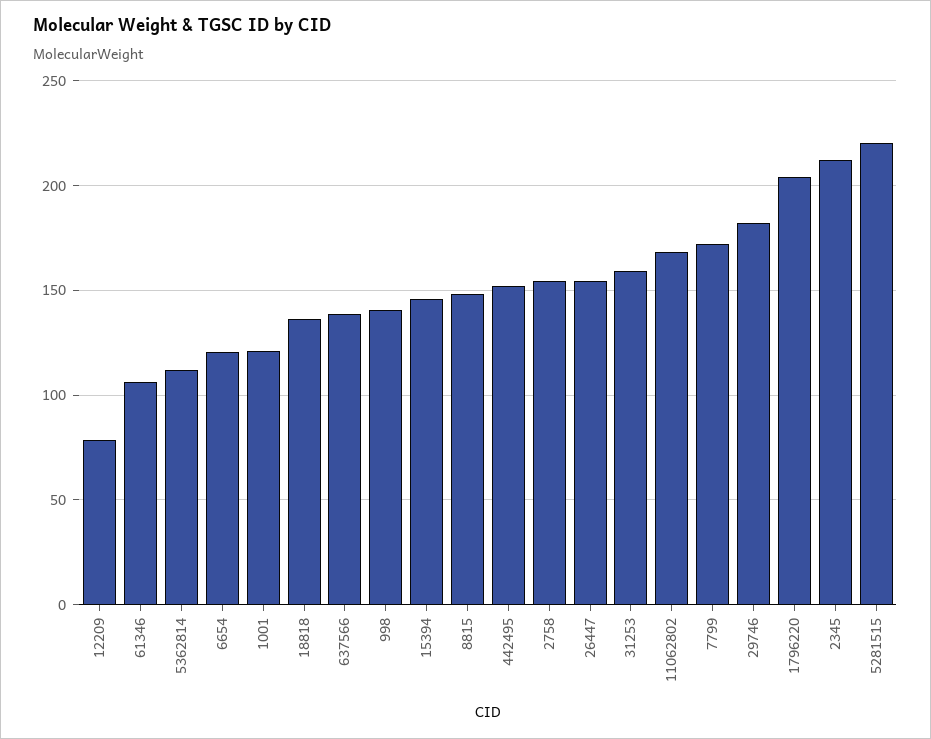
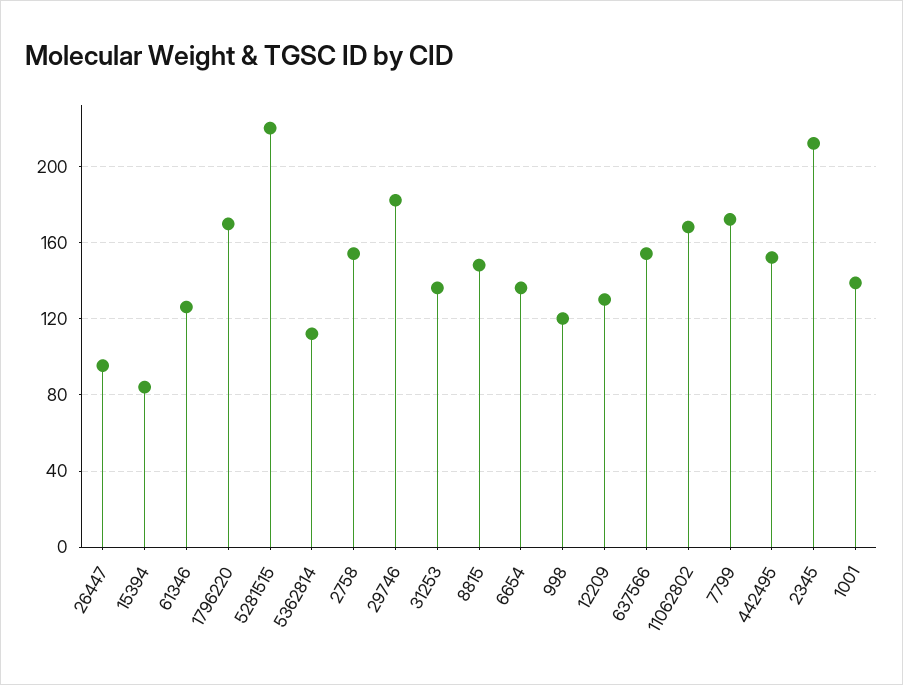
  {
-   "12209": 80,
+   "12209": 130,
-   "61346": 105,
+   "61346": 125,
    "5362814": 110,
-   "6654": 120,
+   "6654": 135,
-   "1001": 120,
+   "1001": 140,
-   "18818": 135,
-   "637566": 140,
+   "637566": 155,
-   "998": 140,
+   "998": 120,
-   "15394": 145,
+   "15394": 85,
    "8815": 150,
    "442495": 150,
    "2758": 155,
-   "26447": 155,
+   "26447": 95,
-   "31253": 160,
+   "31253": 135,
    "11062802": 170,
    "7799": 170,
    "29746": 180,
-   "1796220": 205,
+   "1796220": 170,
    "2345": 210,
    "5281515": 220
  }

